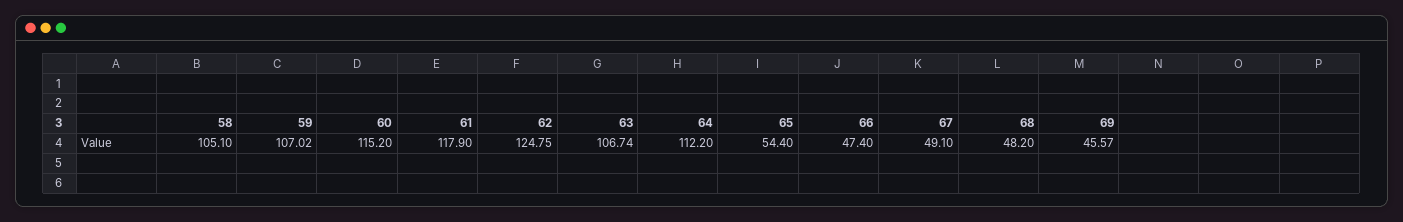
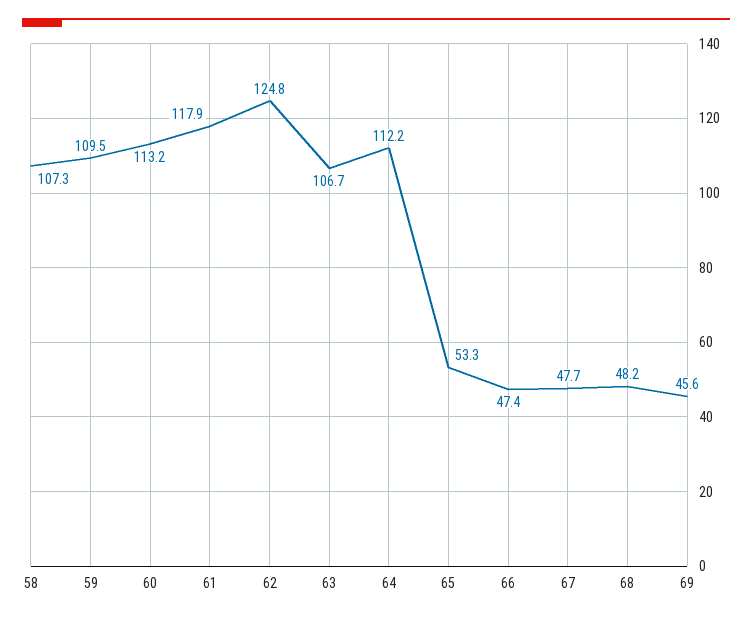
  {
-   "58": 105.1,
+   "58": 107.3,
-   "59": 107.02,
+   "59": 109.5,
-   "60": 115.2,
+   "60": 113.2,
    "61": 117.9,
    "62": 124.75,
    "63": 106.74,
    "64": 112.2,
-   "65": 54.4,
+   "65": 53.3,
    "66": 47.4,
-   "67": 49.1,
+   "67": 47.7,
    "68": 48.2,
    "69": 45.57
  }

